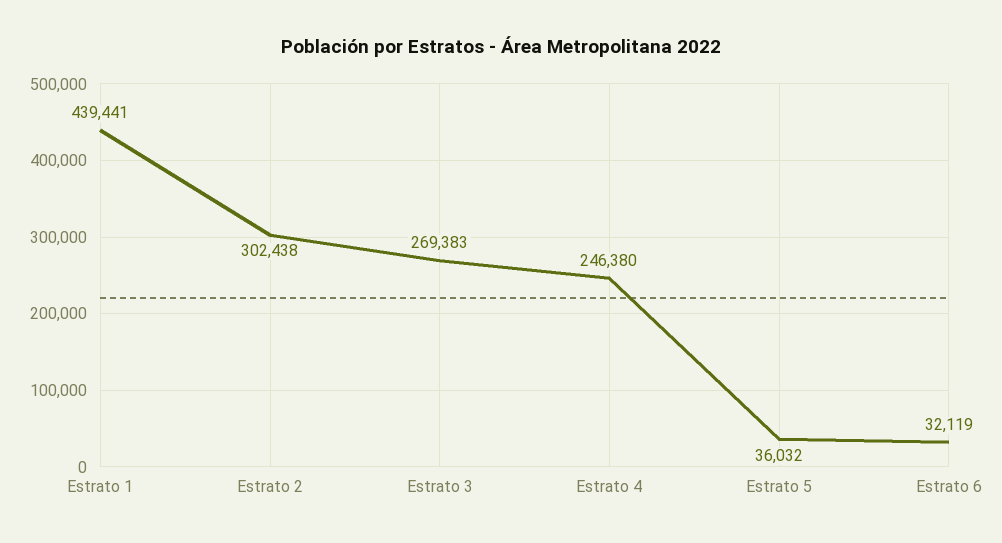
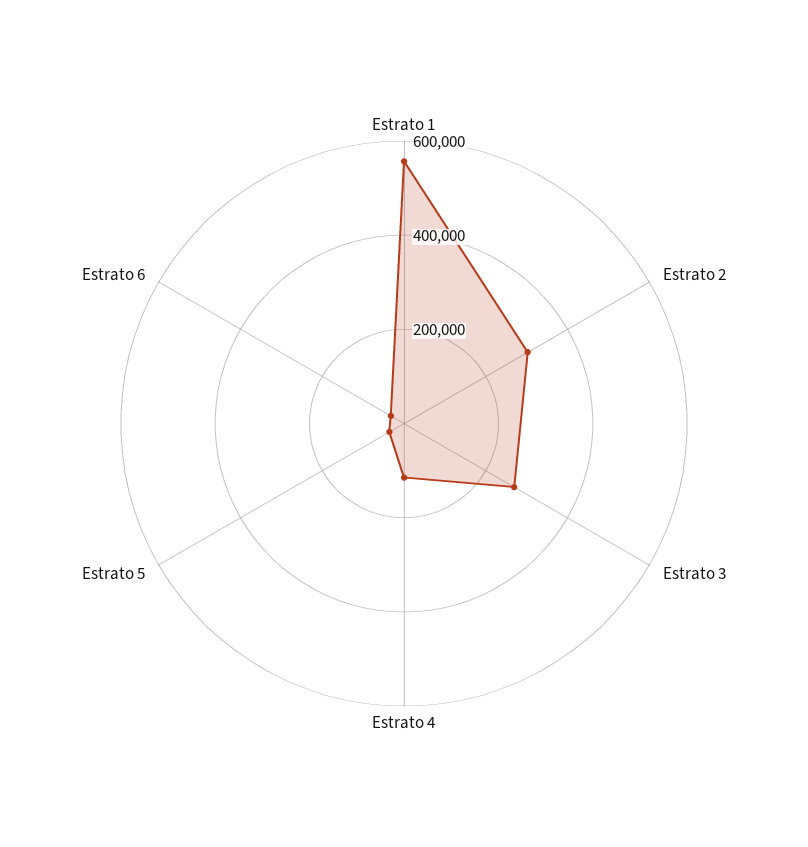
  {
-   "Estrato 1": 439441,
+   "Estrato 1": 550000,
    "Estrato 2": 302438,
    "Estrato 3": 269383,
-   "Estrato 4": 246380,
+   "Estrato 4": 100000,
    "Estrato 5": 36032,
    "Estrato 6": 32119
  }

